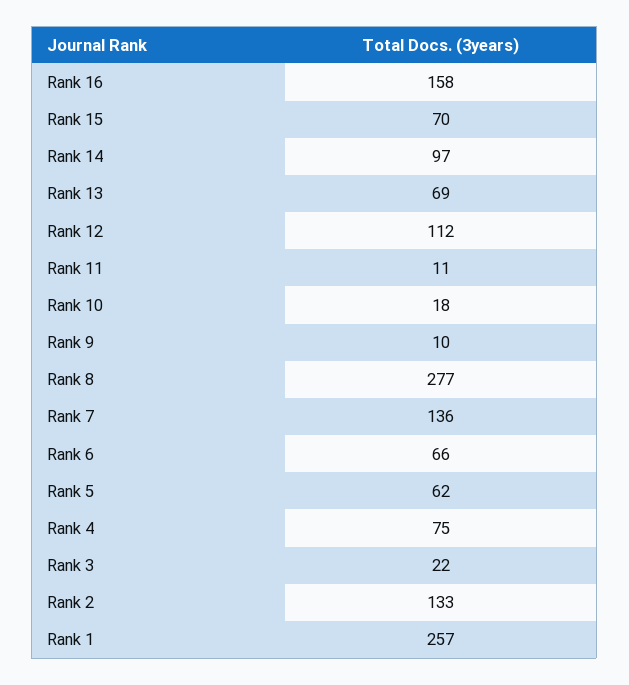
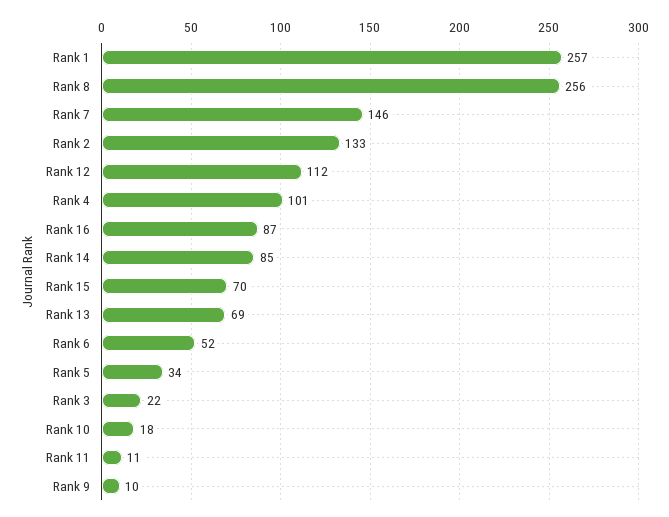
  {
-   "Rank 16": 158,
+   "Rank 16": 87,
    "Rank 15": 70,
-   "Rank 14": 97,
+   "Rank 14": 85,
    "Rank 13": 69,
    "Rank 12": 112,
    "Rank 11": 11,
    "Rank 10": 18,
    "Rank 9": 10,
-   "Rank 8": 277,
+   "Rank 8": 256,
-   "Rank 7": 136,
+   "Rank 7": 146,
-   "Rank 6": 66,
+   "Rank 6": 52,
-   "Rank 5": 62,
+   "Rank 5": 34,
-   "Rank 4": 75,
+   "Rank 4": 101,
    "Rank 3": 22,
    "Rank 2": 133,
    "Rank 1": 257
  }

